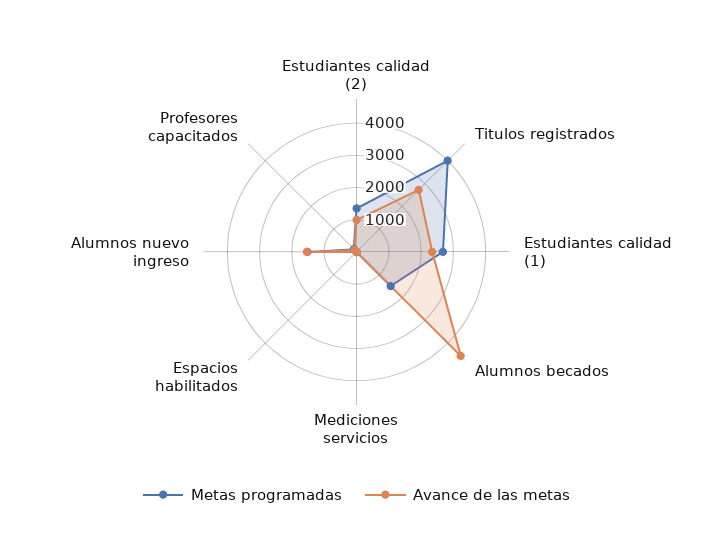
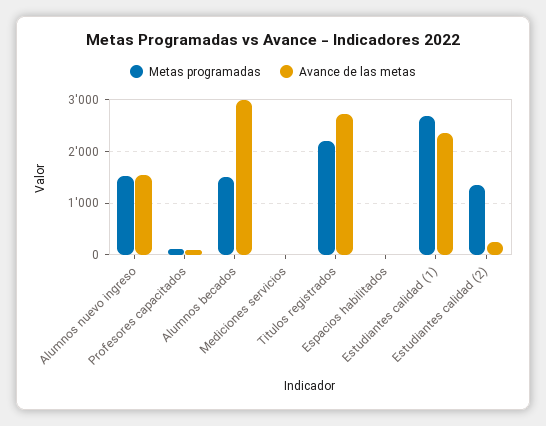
  {
    "Metas programadas": {
      "Estudiantes calidad (2)": 1400,
-     "Titulos registrados": 4000,
+     "Titulos registrados": 2200,
      "Estudiantes calidad (1)": 2600,
      "Alumnos becados": 1600,
      "Mediciones servicios": 0,
      "Espacios habilitados": 0,
      "Alumnos nuevo ingreso": 1600,
      "Profesores capacitados": 200
    },
    "Avance de las metas": {
-     "Estudiantes calidad (2)": 1000,
+     "Estudiantes calidad (2)": 200,
      "Titulos registrados": 2800,
      "Estudiantes calidad (1)": 2400,
-     "Alumnos becados": 4500,
+     "Alumnos becados": 3000,
      "Mediciones servicios": 0,
      "Espacios habilitados": 0,
      "Alumnos nuevo ingreso": 1600,
      "Profesores capacitados": 0
    }
  }

